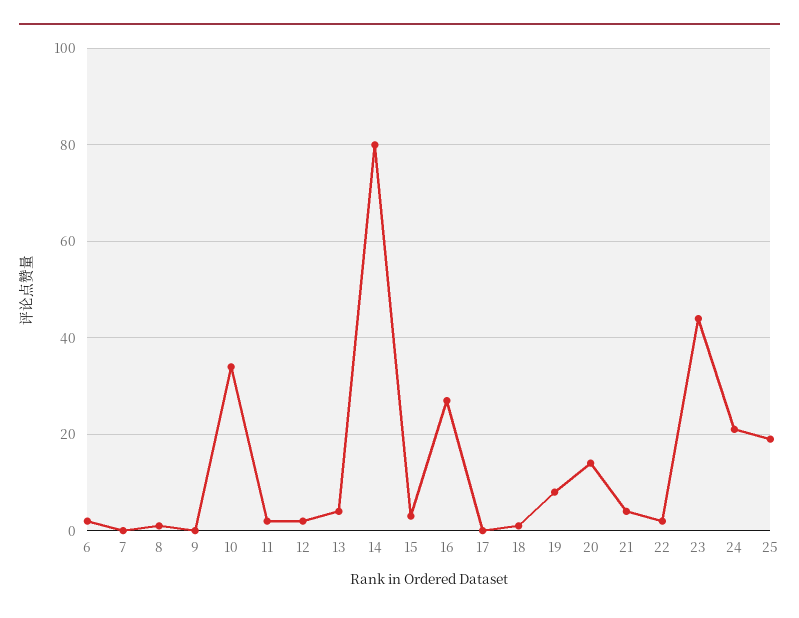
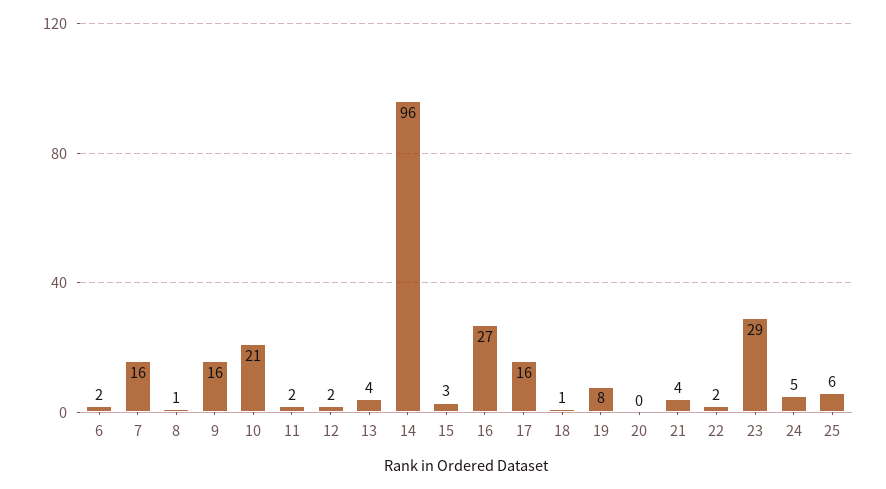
  {
    "6": 2,
-   "7": 0,
+   "7": 16,
    "8": 1,
-   "9": 0,
+   "9": 16,
-   "10": 35,
+   "10": 21,
    "11": 2,
    "12": 2,
    "13": 4,
-   "14": 80,
+   "14": 96,
    "15": 3,
    "16": 27,
-   "17": 0,
+   "17": 16,
    "18": 1,
    "19": 8,
-   "20": 15,
+   "20": 0,
    "21": 4,
    "22": 2,
-   "23": 45,
+   "23": 29,
-   "24": 20,
+   "24": 5,
-   "25": 20
+   "25": 6
  }

